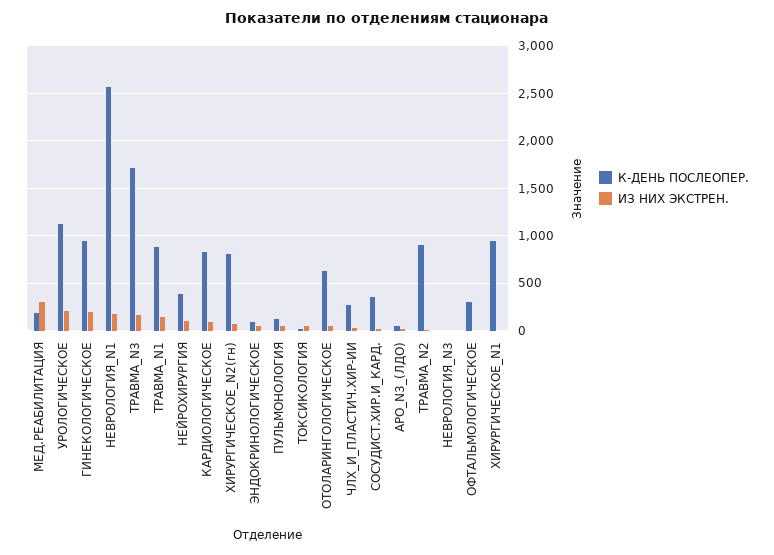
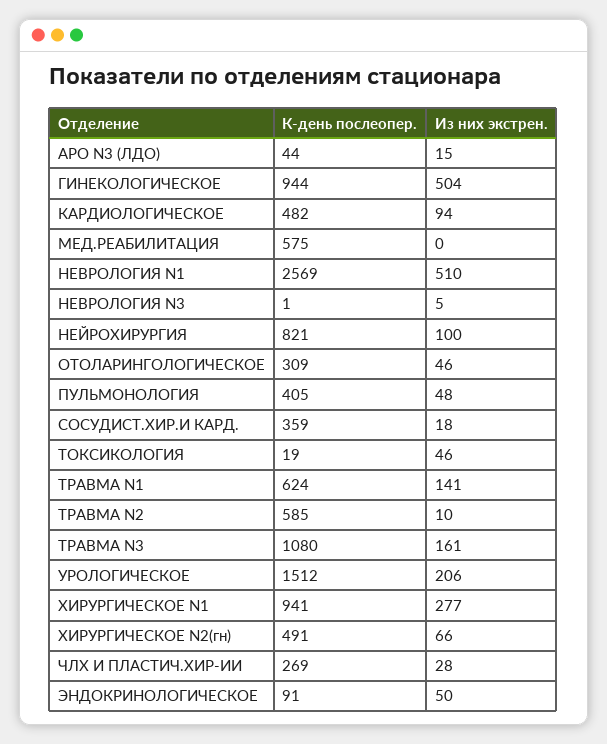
  {
    "К-ДЕНЬ ПОСЛЕОПЕР.": {
-     "МЕД.РЕАБИЛИТАЦИЯ": 200,
+     "МЕД.РЕАБИЛИТАЦИЯ": 575,
-     "УРОЛОГИЧЕСКОЕ": 1100,
+     "УРОЛОГИЧЕСКОЕ": 1512,
      "ГИНЕКОЛОГИЧЕСКОЕ": 944,
      "НЕВРОЛОГИЯ_N1": 2569,
-     "ТРАВМА_N3": 1700,
+     "ТРАВМА_N3": 1080,
-     "ТРАВМА_N1": 900,
+     "ТРАВМА_N1": 624,
-     "НЕЙРОХИРУРГИЯ": 400,
+     "НЕЙРОХИРУРГИЯ": 821,
-     "КАРДИОЛОГИЧЕСКОЕ": 800,
+     "КАРДИОЛОГИЧЕСКОЕ": 482,
-     "ХИРУРГИЧЕСКОЕ_N2(гн)": 800,
+     "ХИРУРГИЧЕСКОЕ_N2(гн)": 491,
      "ЭНДОКРИНОЛОГИЧЕСКОЕ": 91,
-     "ПУЛЬМОНОЛОГИЯ": 100,
+     "ПУЛЬМОНОЛОГИЯ": 405,
      "ТОКСИКОЛОГИЯ": 19,
-     "ОТОЛАРИНГОЛОГИЧЕСКОЕ": 600,
+     "ОТОЛАРИНГОЛОГИЧЕСКОЕ": 309,
      "ЧЛХ_И_ПЛАСТИЧ.ХИР-ИИ": 269,
      "СОСУДИСТ.ХИР.И_КАРД.": 359,
      "АРО_N3_(ЛДО)": 44,
-     "ТРАВМА_N2": 900,
+     "ТРАВМА_N2": 585,
      "НЕВРОЛОГИЯ_N3": 1,
-     "ОФТАЛЬМОЛОГИЧЕСКОЕ": 300,
      "ХИРУРГИЧЕСКОЕ_N1": 941
    },
    "ИЗ НИХ ЭКСТРЕН.": {
-     "МЕД.РЕАБИЛИТАЦИЯ": 300,
+     "МЕД.РЕАБИЛИТАЦИЯ": 0,
      "УРОЛОГИЧЕСКОЕ": 206,
-     "ГИНЕКОЛОГИЧЕСКОЕ": 200,
+     "ГИНЕКОЛОГИЧЕСКОЕ": 504,
-     "НЕВРОЛОГИЯ_N1": 200,
+     "НЕВРОЛОГИЯ_N1": 510,
      "ТРАВМА_N3": 161,
      "ТРАВМА_N1": 141,
      "НЕЙРОХИРУРГИЯ": 100,
      "КАРДИОЛОГИЧЕСКОЕ": 94,
      "ХИРУРГИЧЕСКОЕ_N2(гн)": 66,
      "ЭНДОКРИНОЛОГИЧЕСКОЕ": 50,
      "ПУЛЬМОНОЛОГИЯ": 48,
      "ТОКСИКОЛОГИЯ": 46,
      "ОТОЛАРИНГОЛОГИЧЕСКОЕ": 46,
      "ЧЛХ_И_ПЛАСТИЧ.ХИР-ИИ": 28,
      "СОСУДИСТ.ХИР.И_КАРД.": 18,
      "АРО_N3_(ЛДО)": 15,
      "ТРАВМА_N2": 10,
      "НЕВРОЛОГИЯ_N3": 5,
-     "ОФТАЛЬМОЛОГИЧЕСКОЕ": 0,
-     "ХИРУРГИЧЕСКОЕ_N1": 0
+     "ХИРУРГИЧЕСКОЕ_N1": 277
    }
  }

